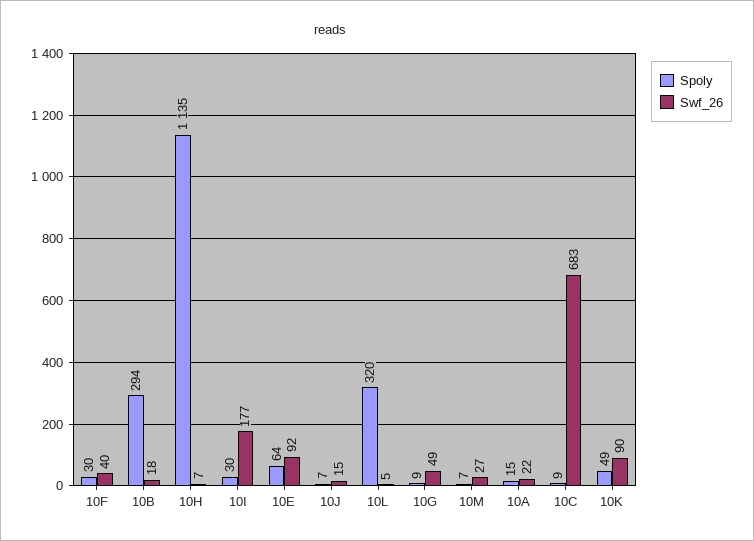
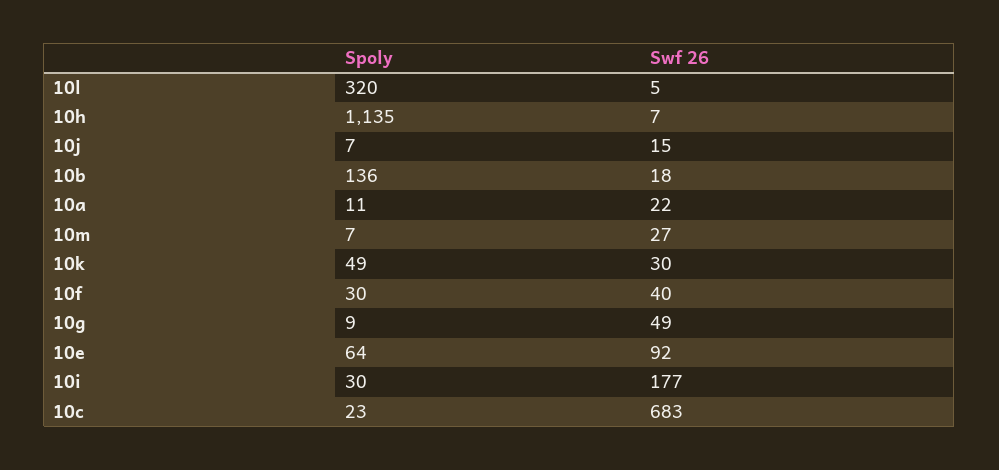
  {
    "Spoly": {
      "10F": 30,
-     "10B": 294,
+     "10B": 136,
      "10H": 1135,
      "10I": 30,
      "10E": 64,
      "10J": 7,
      "10L": 320,
      "10G": 9,
      "10M": 7,
-     "10A": 15,
+     "10A": 11,
-     "10C": 9,
+     "10C": 23,
      "10K": 49
    },
    "Swf_26": {
      "10F": 40,
      "10B": 18,
      "10H": 7,
      "10I": 177,
      "10E": 92,
      "10J": 15,
      "10L": 5,
      "10G": 49,
      "10M": 27,
      "10A": 22,
      "10C": 683,
-     "10K": 90
+     "10K": 30
    }
  }

